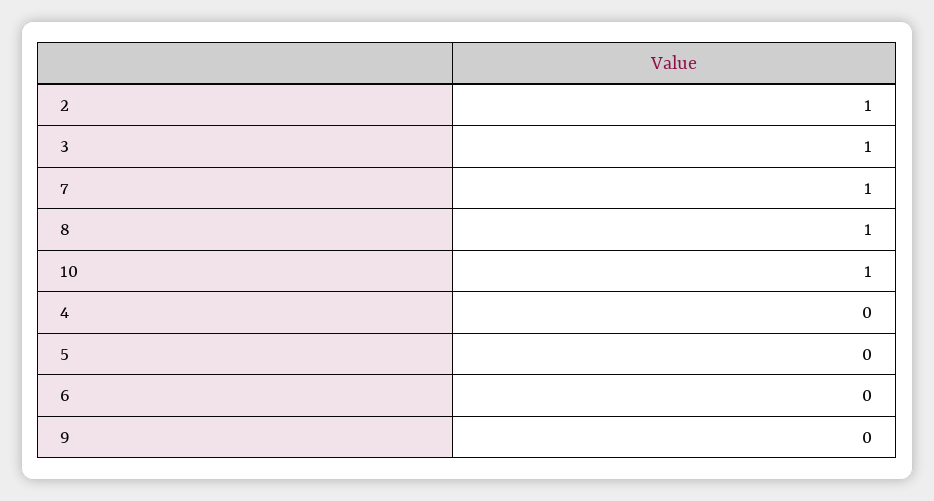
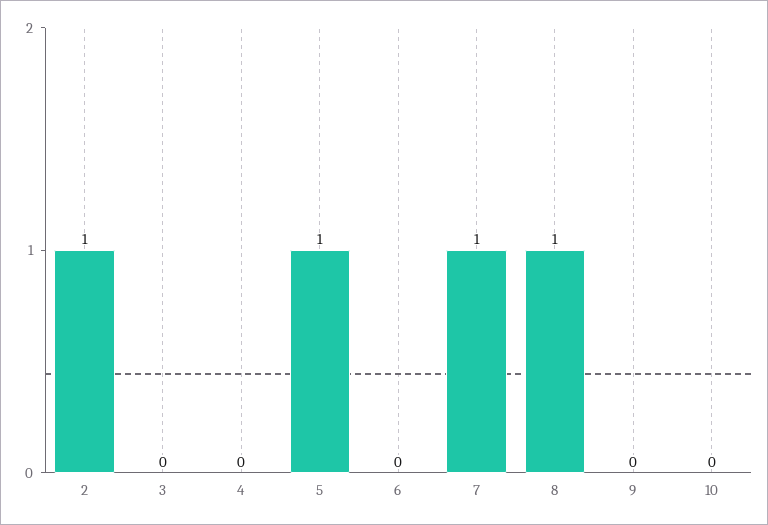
  {
    "2": 1,
-   "3": 1,
+   "3": 0,
    "7": 1,
    "8": 1,
-   "10": 1,
+   "10": 0,
    "4": 0,
-   "5": 0,
+   "5": 1,
    "6": 0,
    "9": 0
  }

